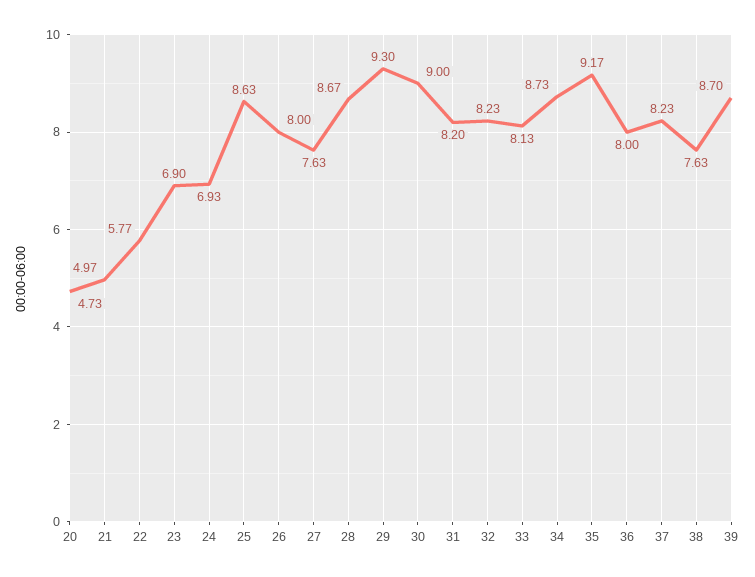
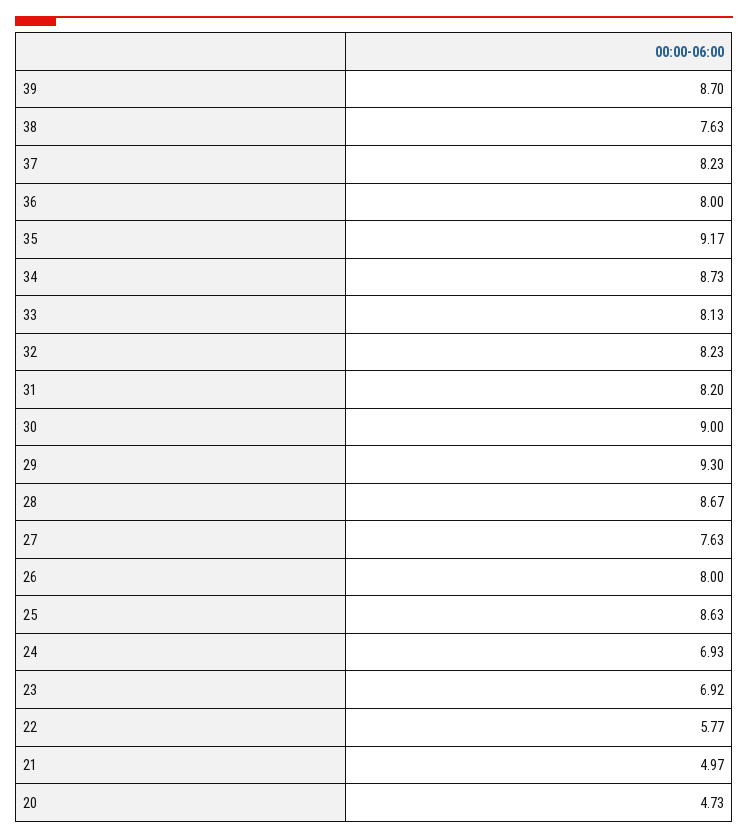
  {
    "20": 4.73,
    "21": 4.97,
    "22": 5.77,
-   "23": 6.9,
+   "23": 6.92,
    "24": 6.93,
    "25": 8.63,
    "26": 8,
    "27": 7.63,
    "28": 8.67,
    "29": 9.3,
    "30": 9,
    "31": 8.2,
    "32": 8.23,
    "33": 8.13,
    "34": 8.73,
    "35": 9.17,
    "36": 8,
    "37": 8.23,
    "38": 7.63,
    "39": 8.7
  }

